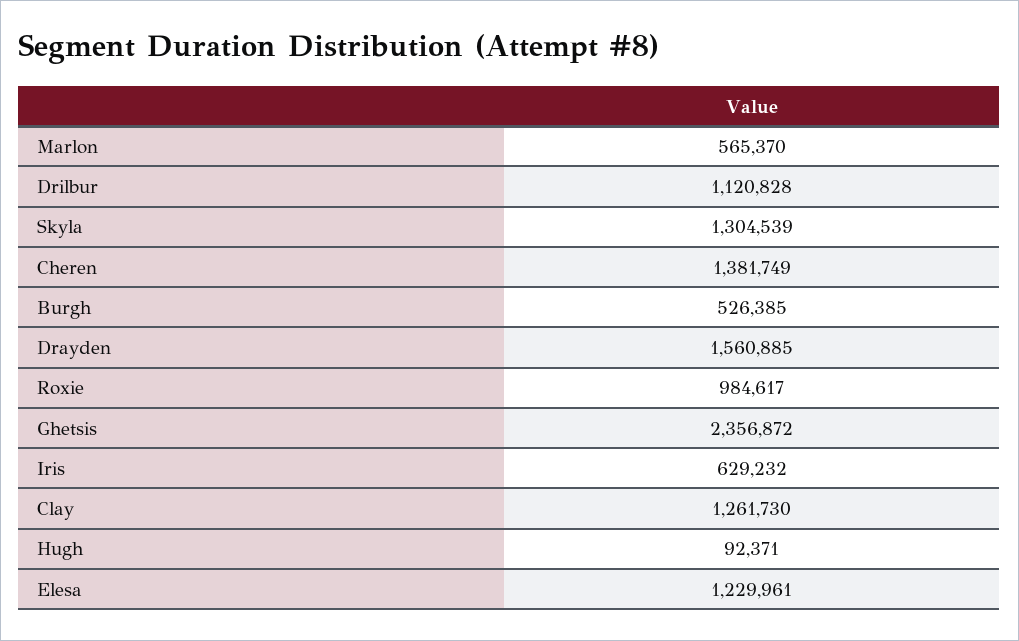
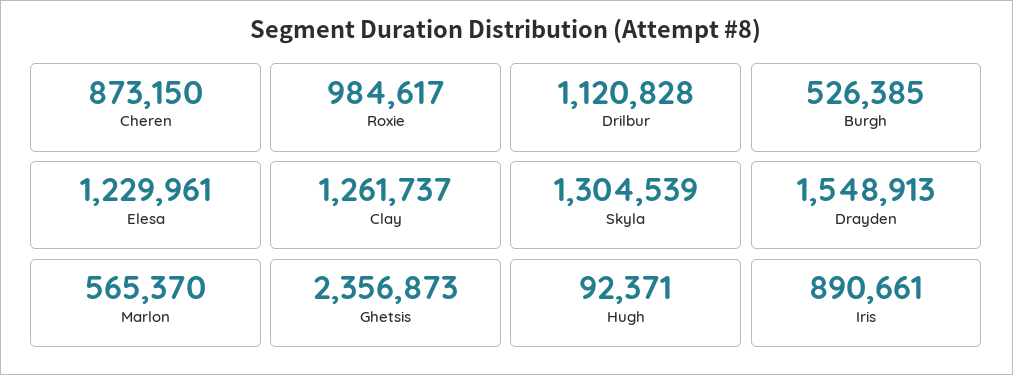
  {
    "Marlon": 565370,
    "Drilbur": 1120828,
    "Skyla": 1304539,
-   "Cheren": 1381749,
+   "Cheren": 873150,
    "Burgh": 526385,
-   "Drayden": 1560885,
+   "Drayden": 1548913,
    "Roxie": 984617,
-   "Ghetsis": 2356872,
+   "Ghetsis": 2356873,
-   "Iris": 629232,
+   "Iris": 890661,
-   "Clay": 1261730,
+   "Clay": 1261737,
    "Hugh": 92371,
    "Elesa": 1229961
  }

